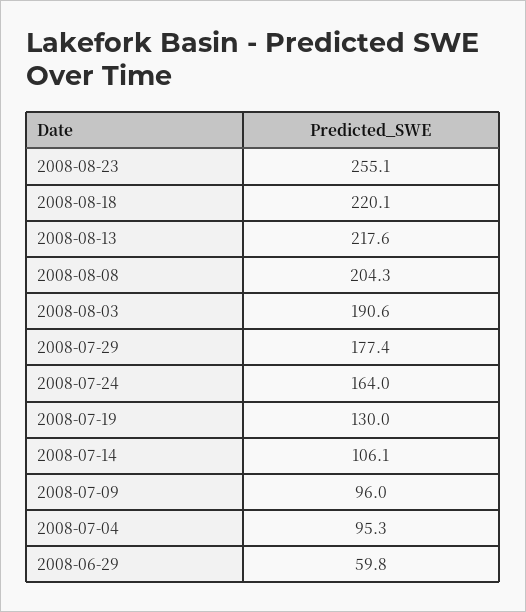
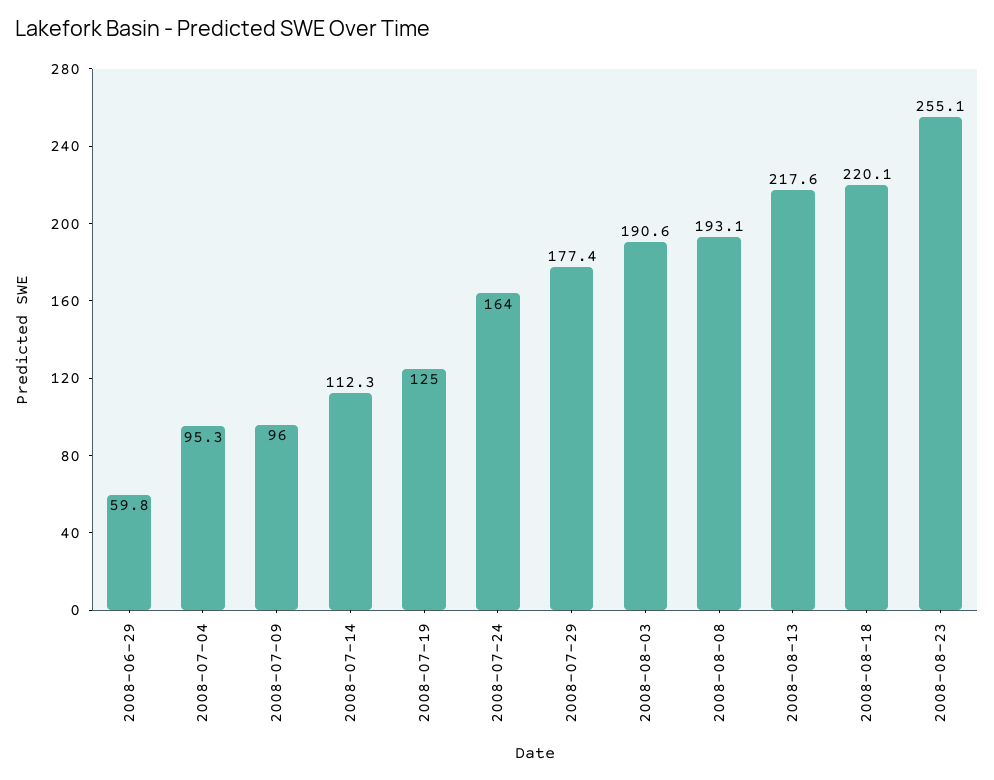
  {
    "2008-08-23": 255.1,
    "2008-08-18": 220.1,
    "2008-08-13": 217.6,
-   "2008-08-08": 204.3,
+   "2008-08-08": 193.1,
    "2008-08-03": 190.6,
    "2008-07-29": 177.4,
    "2008-07-24": 164,
-   "2008-07-19": 130,
+   "2008-07-19": 125,
-   "2008-07-14": 106.1,
+   "2008-07-14": 112.3,
    "2008-07-09": 96,
    "2008-07-04": 95.3,
    "2008-06-29": 59.8
  }

